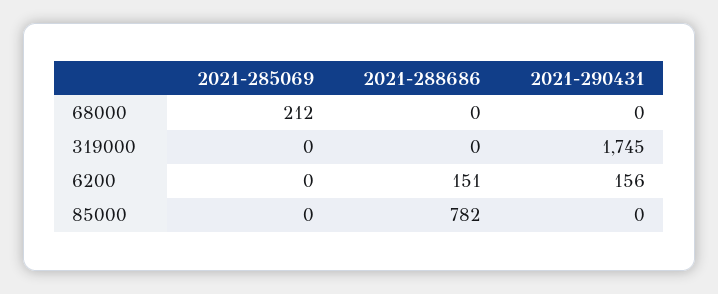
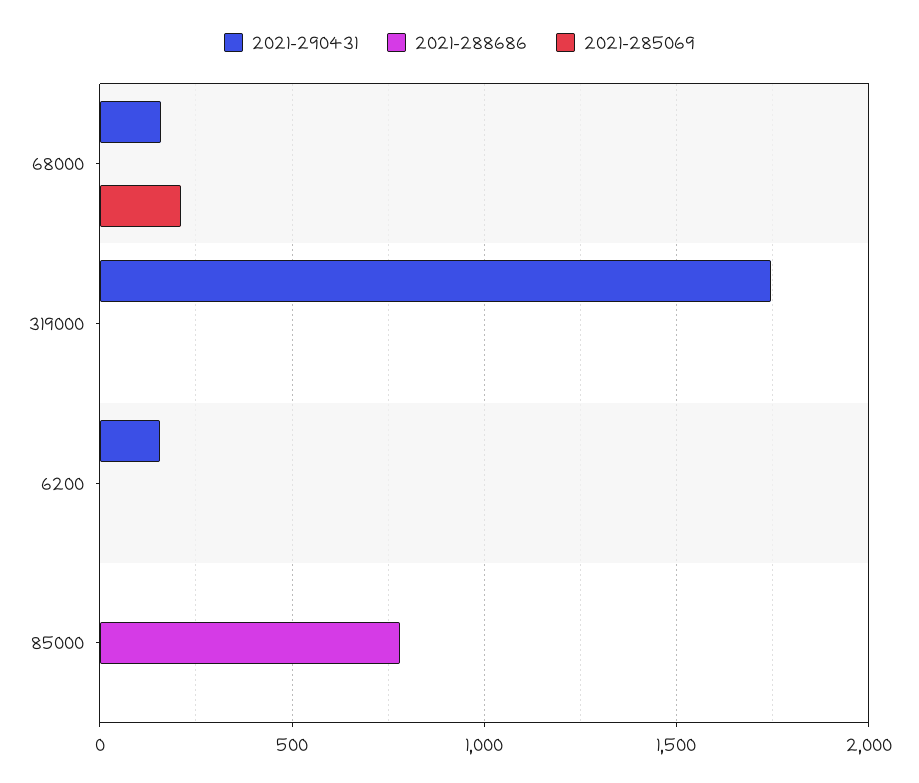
  {
    "2021-285069": {
      "68000": 212,
      "319000": 0,
      "6200": 0,
      "85000": 0
    },
    "2021-288686": {
      "68000": 0,
      "319000": 0,
-     "6200": 151,
+     "6200": 0,
      "85000": 782
    },
    "2021-290431": {
-     "68000": 0,
+     "68000": 150,
      "319000": 1745,
      "6200": 156,
      "85000": 0
    }
  }

